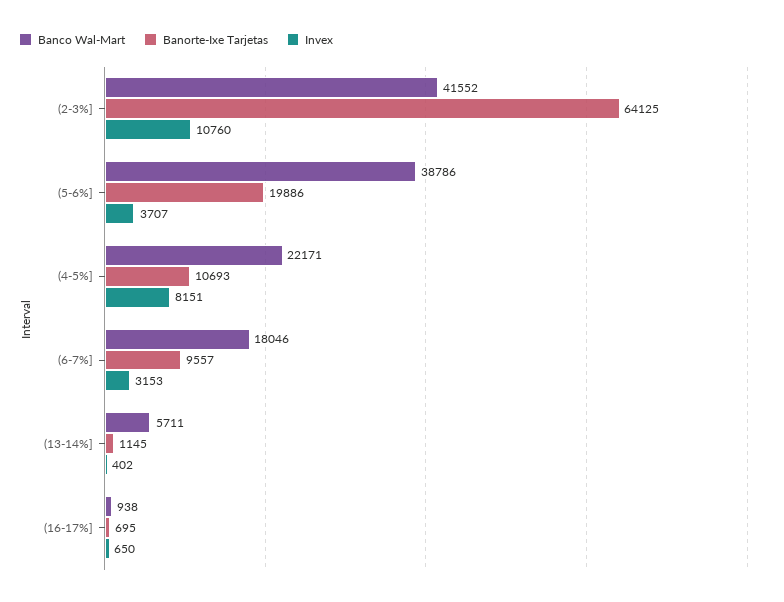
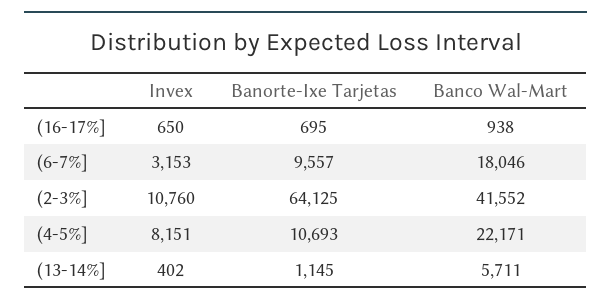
  {
    "Banco Wal-Mart": {
      "(2-3%]": 41552,
-     "(5-6%]": 38786,
      "(4-5%]": 22171,
      "(6-7%]": 18046,
      "(13-14%]": 5711,
      "(16-17%]": 938
    },
    "Banorte-Ixe Tarjetas": {
      "(2-3%]": 64125,
-     "(5-6%]": 19886,
      "(4-5%]": 10693,
      "(6-7%]": 9557,
      "(13-14%]": 1145,
      "(16-17%]": 695
    },
    "Invex": {
      "(2-3%]": 10760,
-     "(5-6%]": 3707,
      "(4-5%]": 8151,
      "(6-7%]": 3153,
      "(13-14%]": 402,
      "(16-17%]": 650
    }
  }

